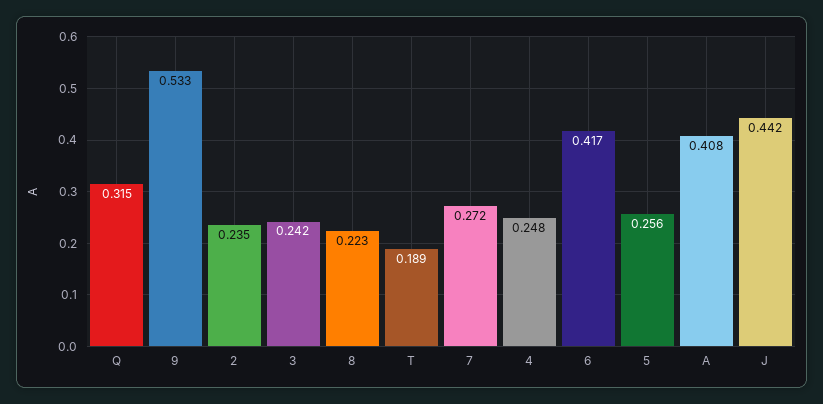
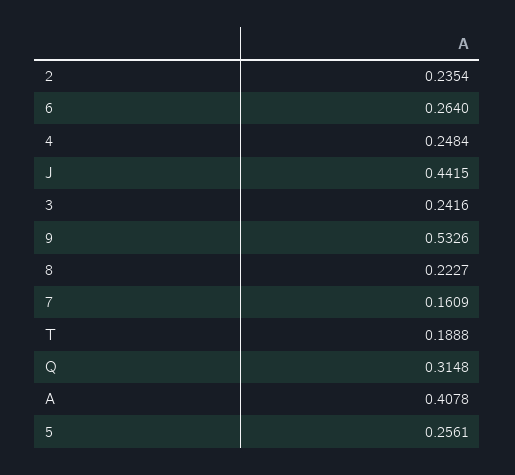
  {
    "Q": 0.3148,
    "9": 0.5326,
    "2": 0.2354,
    "3": 0.2416,
    "8": 0.2227,
    "T": 0.1888,
-   "7": 0.272,
+   "7": 0.1609,
    "4": 0.2484,
-   "6": 0.417,
+   "6": 0.264,
    "5": 0.2561,
    "A": 0.4078,
    "J": 0.4415
  }

